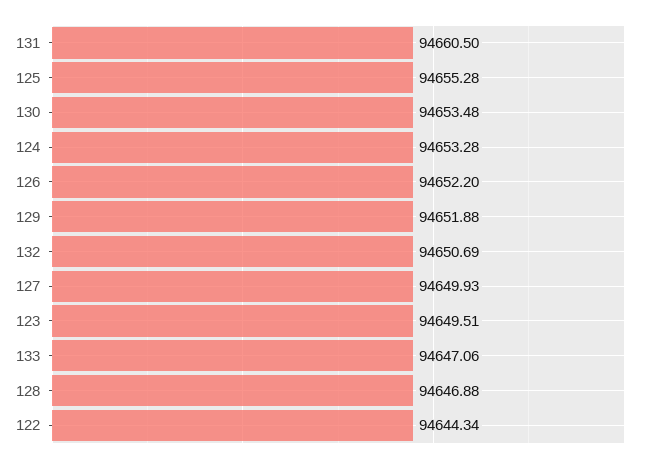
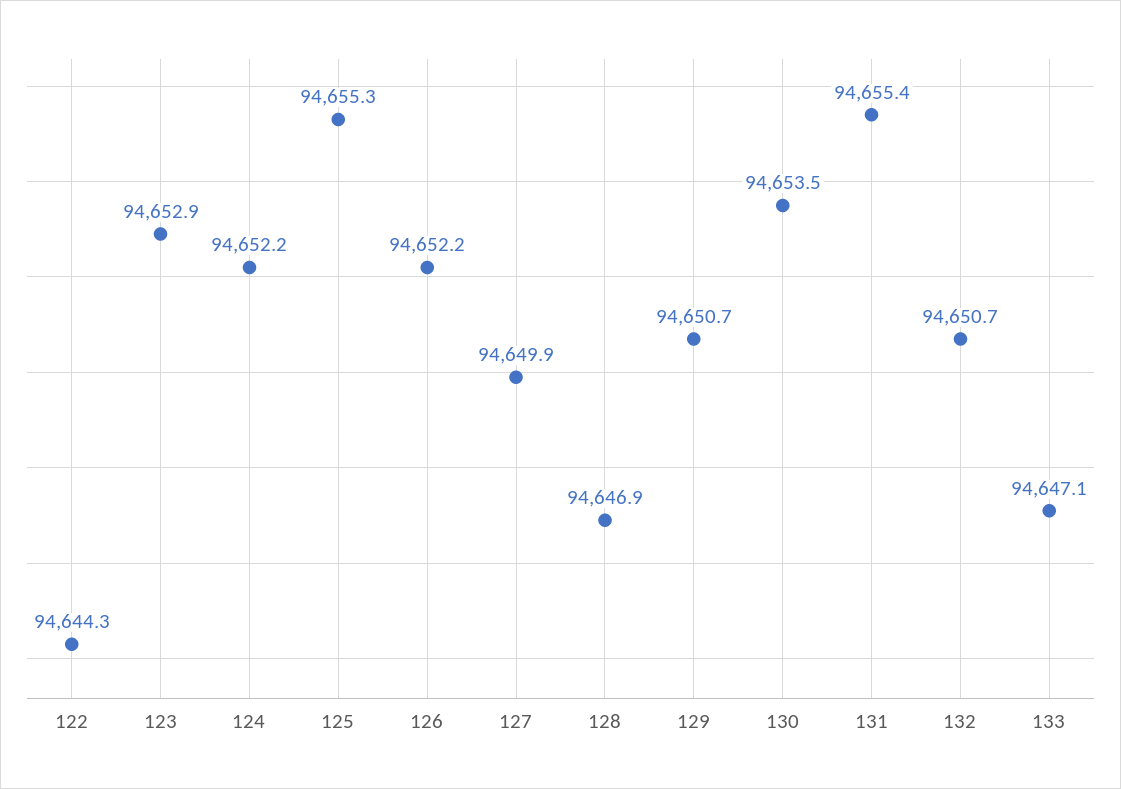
  {
-   "131": 94660.5,
+   "131": 94655.4,
    "125": 94655.28,
    "130": 94653.48,
-   "124": 94653.28,
+   "124": 94652.2,
    "126": 94652.2,
-   "129": 94651.88,
+   "129": 94650.7,
    "132": 94650.69,
    "127": 94649.93,
-   "123": 94649.51,
+   "123": 94652.9,
    "133": 94647.06,
    "128": 94646.88,
    "122": 94644.34
  }

